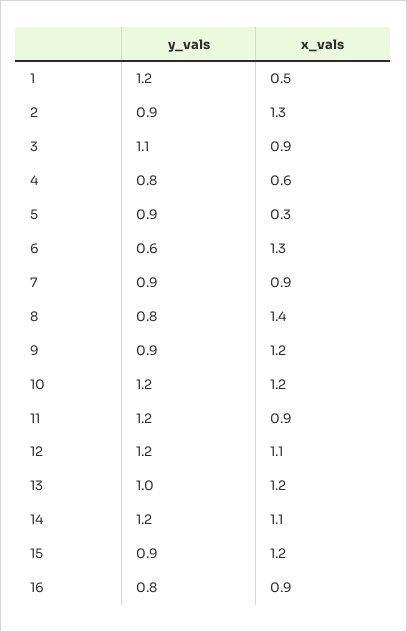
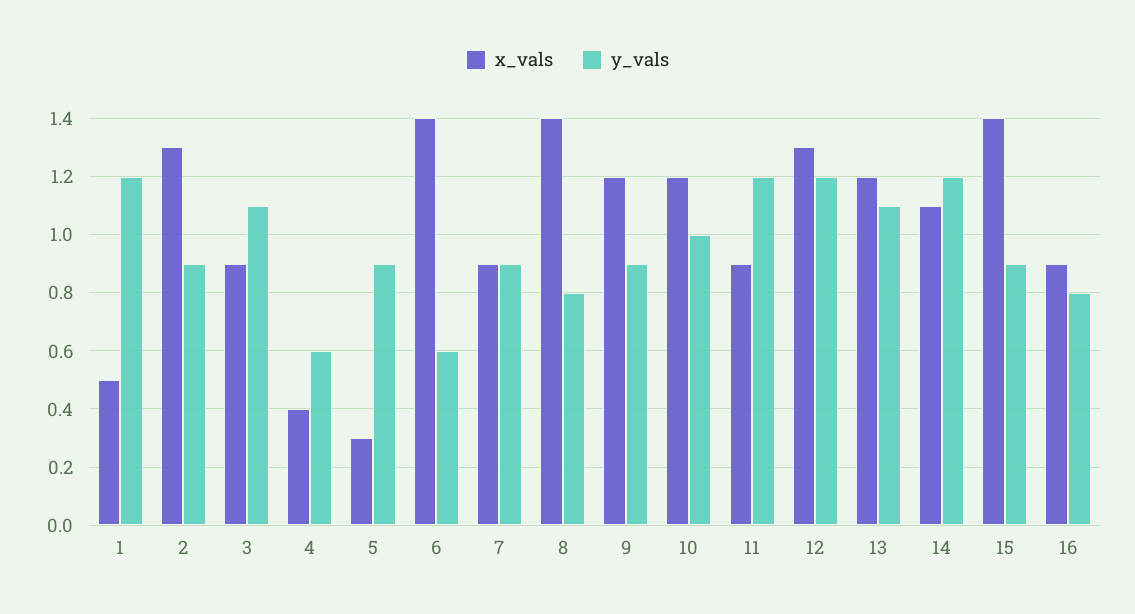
  {
    "y_vals": {
      "1": 1.2,
      "2": 0.9,
      "3": 1.1,
-     "4": 0.8,
+     "4": 0.6,
      "5": 0.9,
      "6": 0.6,
      "7": 0.9,
      "8": 0.8,
      "9": 0.9,
-     "10": 1.2,
+     "10": 1,
      "11": 1.2,
      "12": 1.2,
-     "13": 1,
+     "13": 1.1,
      "14": 1.2,
      "15": 0.9,
      "16": 0.8
    },
    "x_vals": {
      "1": 0.5,
      "2": 1.3,
      "3": 0.9,
-     "4": 0.6,
+     "4": 0.4,
      "5": 0.3,
-     "6": 1.3,
+     "6": 1.4,
      "7": 0.9,
      "8": 1.4,
      "9": 1.2,
      "10": 1.2,
      "11": 0.9,
-     "12": 1.1,
+     "12": 1.3,
      "13": 1.2,
      "14": 1.1,
-     "15": 1.2,
+     "15": 1.4,
      "16": 0.9
    }
  }

